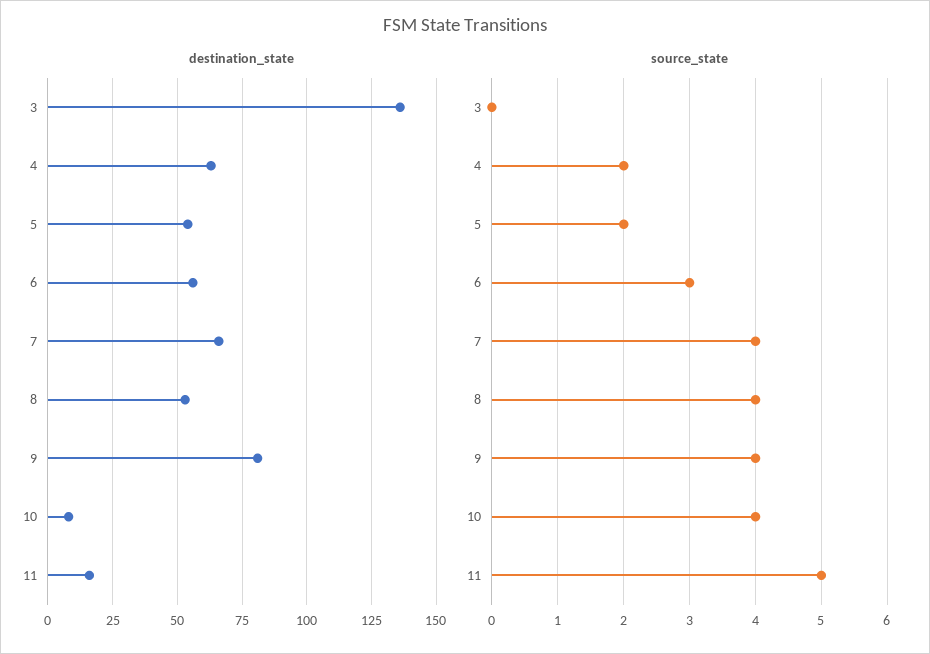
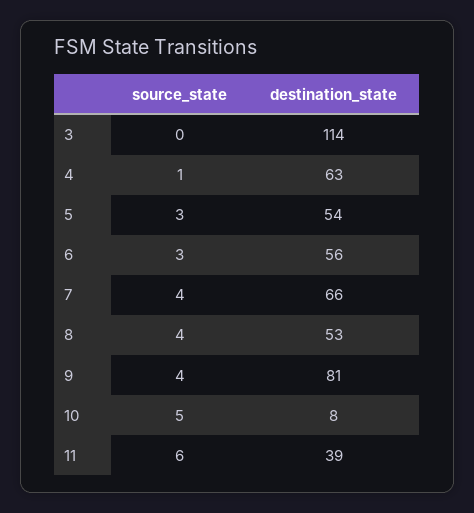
  {
    "destination_state": {
-     "3": 135,
+     "3": 114,
      "4": 63,
      "5": 54,
      "6": 56,
      "7": 66,
      "8": 53,
      "9": 81,
      "10": 8,
-     "11": 15
+     "11": 39
    },
    "source_state": {
      "3": 0,
-     "4": 2,
+     "4": 1,
-     "5": 2,
+     "5": 3,
      "6": 3,
      "7": 4,
      "8": 4,
      "9": 4,
-     "10": 4,
+     "10": 5,
-     "11": 5
+     "11": 6
    }
  }

